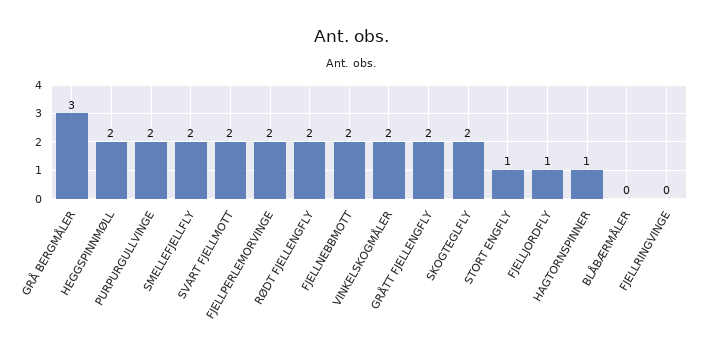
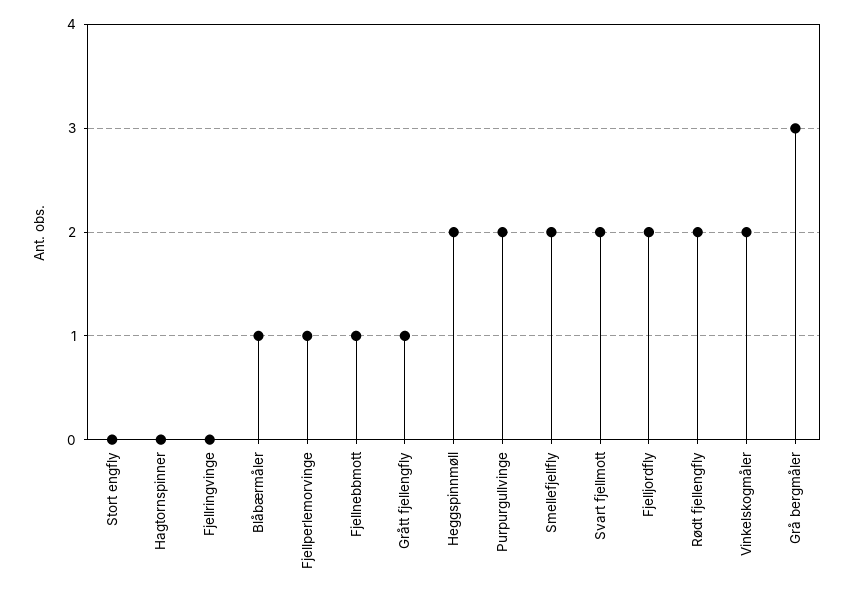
  {
    "GRÅ BERGMÅLER": 3,
    "HEGGSPINNMØLL": 2,
    "PURPURGULLVINGE": 2,
    "SMELLEFJELLFLY": 2,
    "SVART FJELLMOTT": 2,
-   "FJELLPERLEMORVINGE": 2,
+   "FJELLPERLEMORVINGE": 1,
    "RØDT FJELLENGFLY": 2,
-   "FJELLNEBBMOTT": 2,
+   "FJELLNEBBMOTT": 1,
    "VINKELSKOGMÅLER": 2,
-   "GRÅTT FJELLENGFLY": 2,
+   "GRÅTT FJELLENGFLY": 1,
-   "SKOGTEGLFLY": 2,
-   "STORT ENGFLY": 1,
+   "STORT ENGFLY": 0,
-   "FJELLJORDFLY": 1,
+   "FJELLJORDFLY": 2,
-   "HAGTORNSPINNER": 1,
+   "HAGTORNSPINNER": 0,
-   "BLÅBÆRMÅLER": 0,
+   "BLÅBÆRMÅLER": 1,
    "FJELLRINGVINGE": 0
  }

